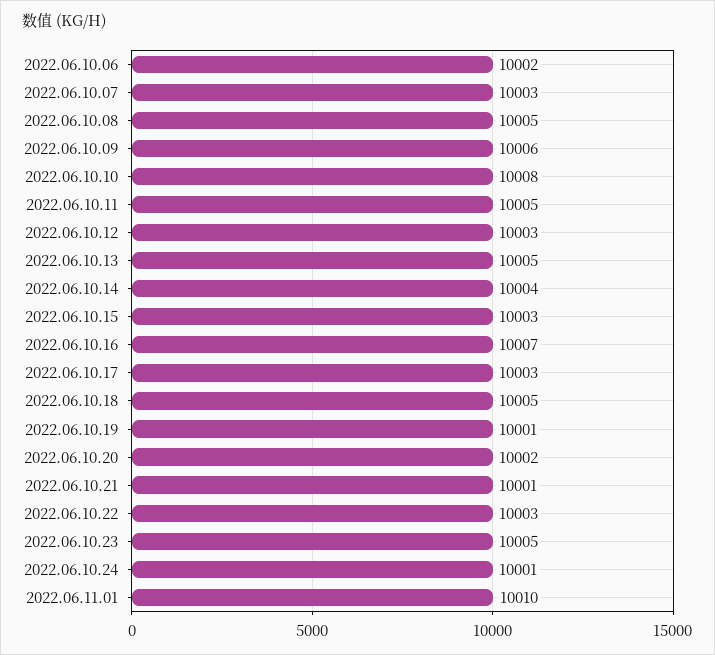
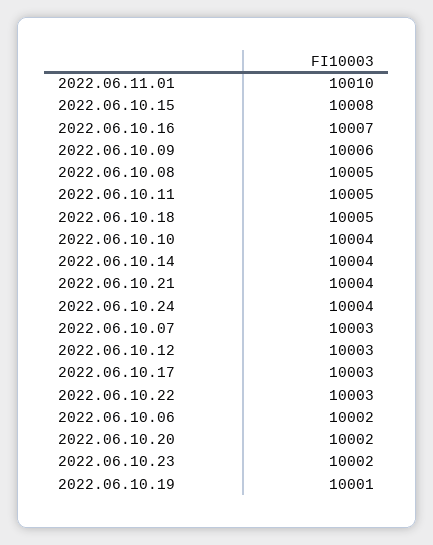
  {
    "2022.06.10.06": 10002,
    "2022.06.10.07": 10003,
    "2022.06.10.08": 10005,
    "2022.06.10.09": 10006,
-   "2022.06.10.10": 10008,
+   "2022.06.10.10": 10004,
    "2022.06.10.11": 10005,
    "2022.06.10.12": 10003,
-   "2022.06.10.13": 10005,
    "2022.06.10.14": 10004,
-   "2022.06.10.15": 10003,
+   "2022.06.10.15": 10008,
    "2022.06.10.16": 10007,
    "2022.06.10.17": 10003,
    "2022.06.10.18": 10005,
    "2022.06.10.19": 10001,
    "2022.06.10.20": 10002,
-   "2022.06.10.21": 10001,
+   "2022.06.10.21": 10004,
    "2022.06.10.22": 10003,
-   "2022.06.10.23": 10005,
+   "2022.06.10.23": 10002,
-   "2022.06.10.24": 10001,
+   "2022.06.10.24": 10004,
    "2022.06.11.01": 10010
  }

